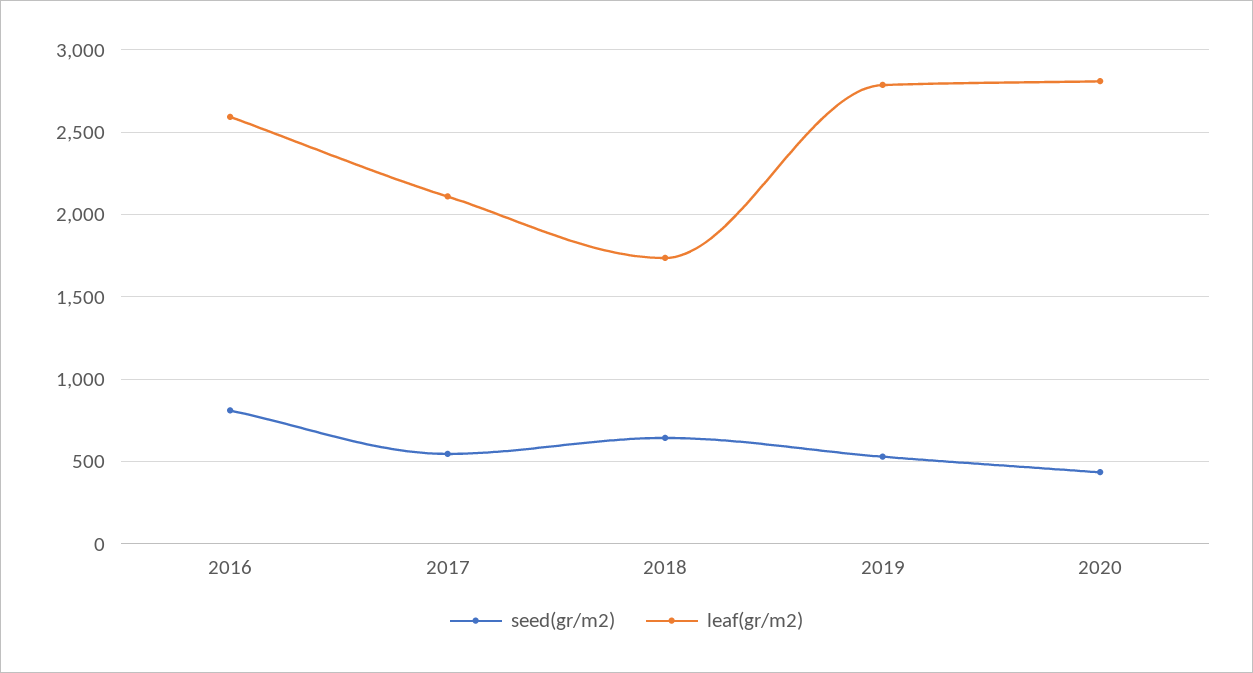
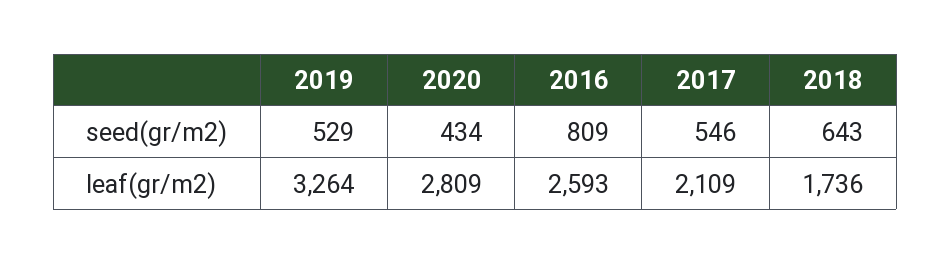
  {
    "seed(gr/m2)": {
      "2016": 809,
      "2017": 546,
      "2018": 643,
      "2019": 529,
      "2020": 434
    },
    "leaf(gr/m2)": {
      "2016": 2593,
      "2017": 2109,
      "2018": 1736,
-     "2019": 2800,
+     "2019": 3264,
      "2020": 2809
    }
  }

